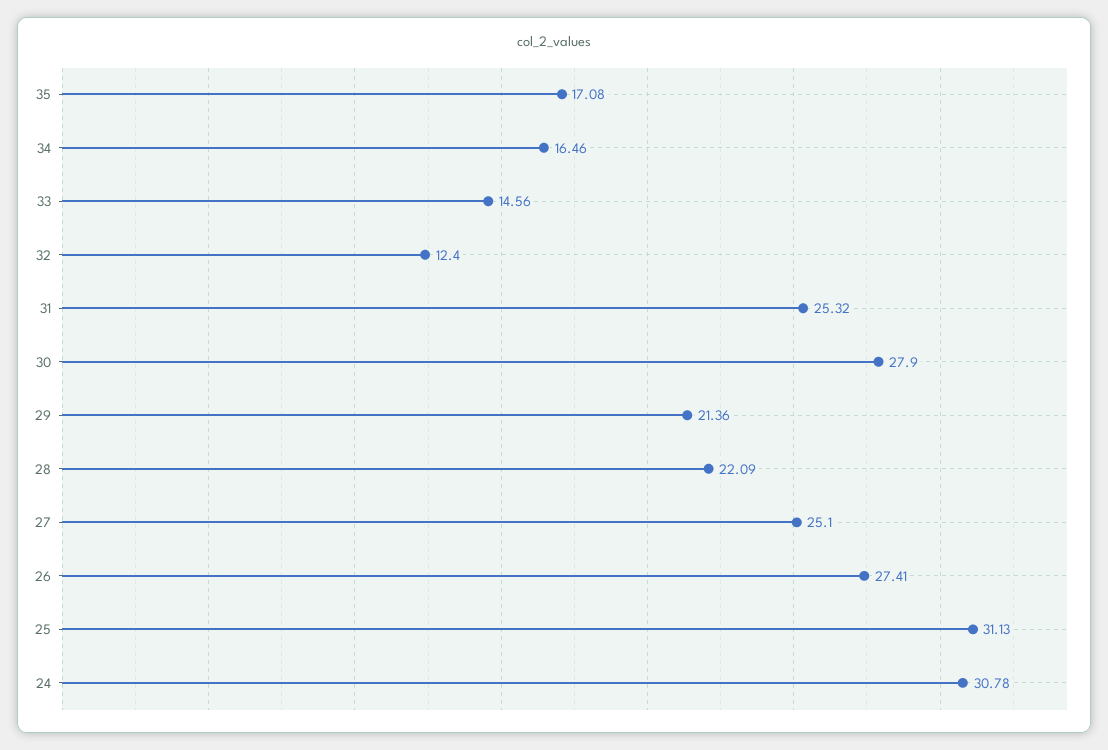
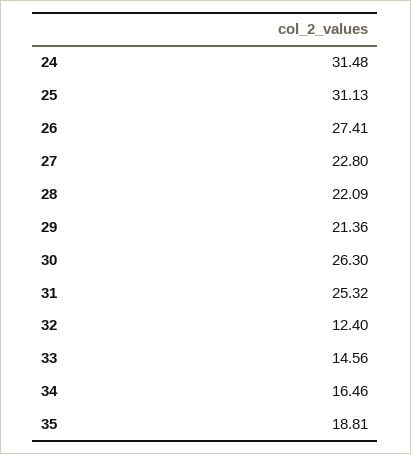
  {
-   "35": 17.08,
+   "35": 18.81,
    "34": 16.46,
    "33": 14.56,
    "32": 12.4,
    "31": 25.32,
-   "30": 27.9,
+   "30": 26.3,
    "29": 21.36,
    "28": 22.09,
-   "27": 25.1,
+   "27": 22.8,
    "26": 27.41,
    "25": 31.13,
-   "24": 30.78
+   "24": 31.48
  }

